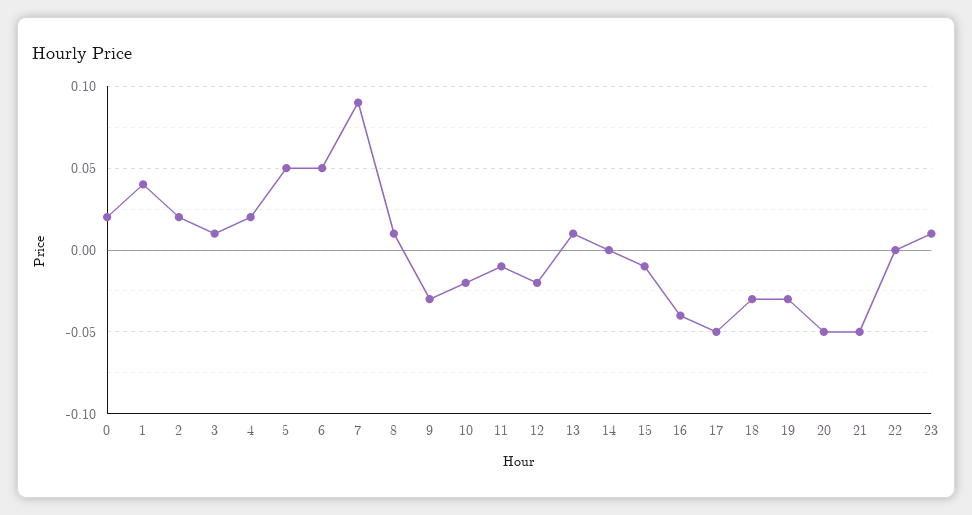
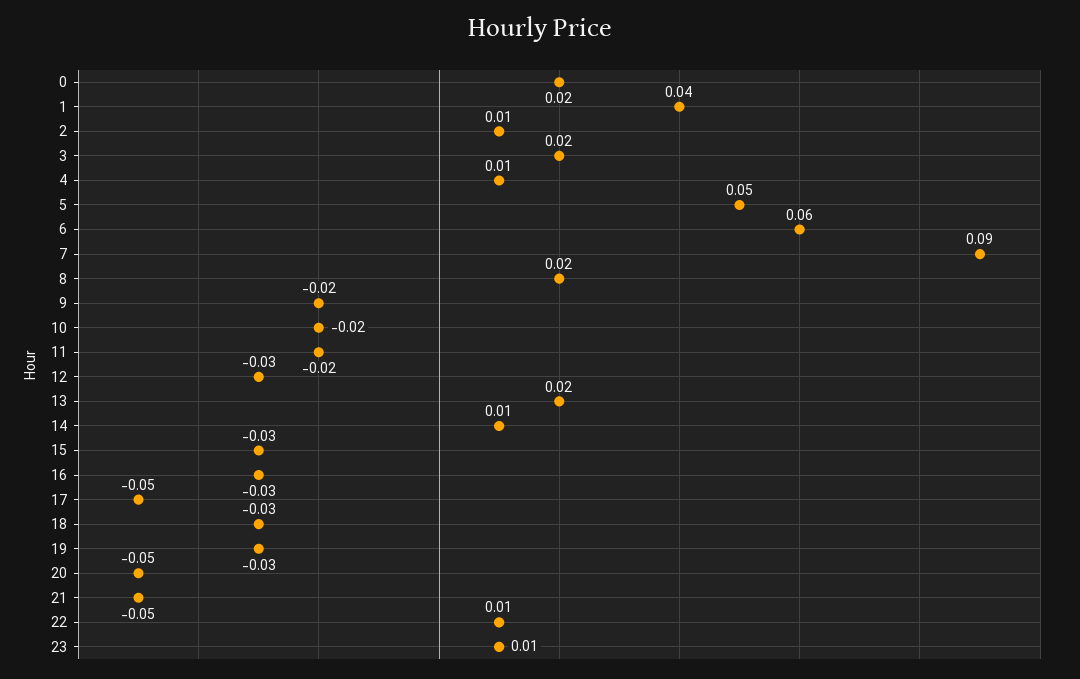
  {
    "0": 0.02,
    "1": 0.04,
-   "2": 0.02,
+   "2": 0.01,
-   "3": 0.01,
+   "3": 0.02,
-   "4": 0.02,
+   "4": 0.01,
    "5": 0.05,
-   "6": 0.05,
+   "6": 0.06,
    "7": 0.09,
-   "8": 0.01,
+   "8": 0.02,
-   "9": -0.03,
+   "9": -0.02,
    "10": -0.02,
-   "11": -0.01,
+   "11": -0.02,
-   "12": -0.02,
+   "12": -0.03,
-   "13": 0.01,
+   "13": 0.02,
-   "14": 0,
+   "14": 0.01,
-   "15": -0.01,
+   "15": -0.03,
-   "16": -0.04,
+   "16": -0.03,
    "17": -0.05,
    "18": -0.03,
    "19": -0.03,
    "20": -0.05,
    "21": -0.05,
-   "22": 0,
+   "22": 0.01,
    "23": 0.01
  }

